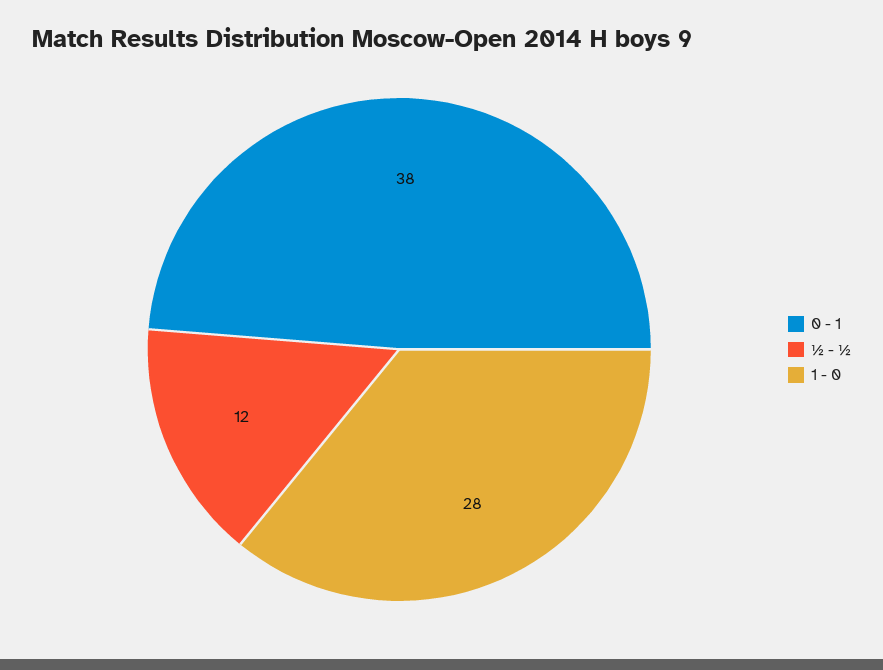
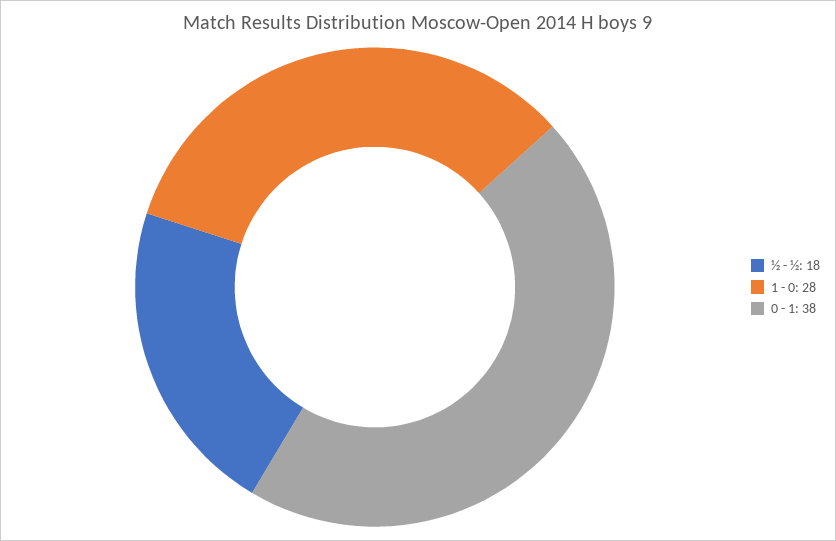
  {
    "0 - 1": 38,
-   "½ - ½": 12,
+   "½ - ½": 18,
    "1 - 0": 28
  }

